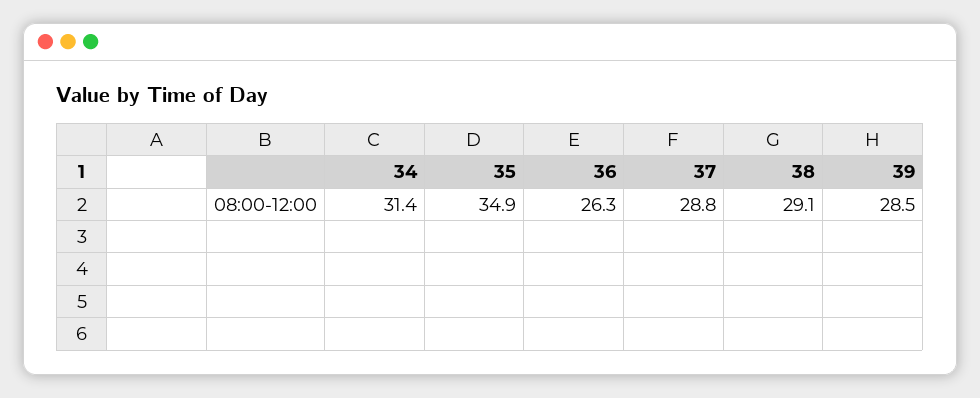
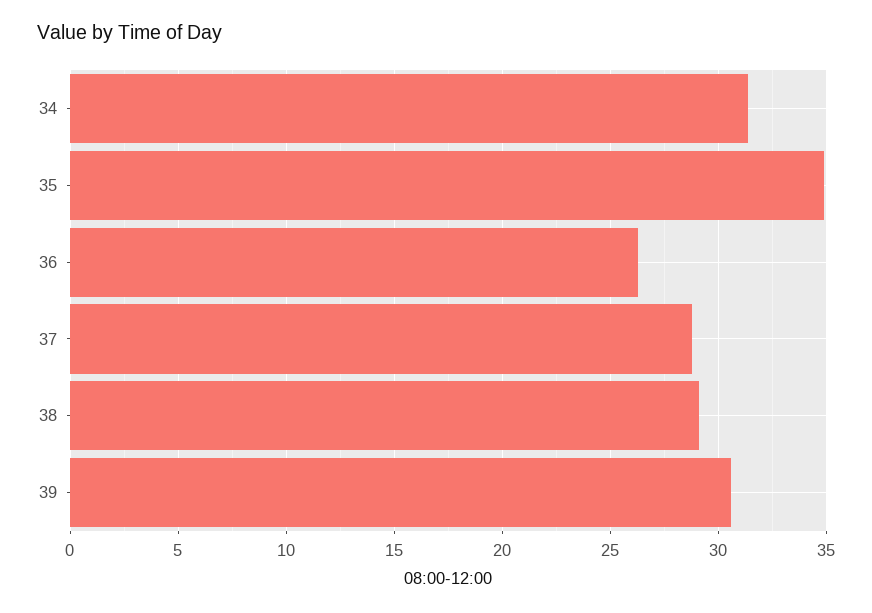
  {
    "34": 31.4,
    "35": 34.9,
    "36": 26.3,
    "37": 28.8,
    "38": 29.1,
-   "39": 28.5
+   "39": 30.5
  }

